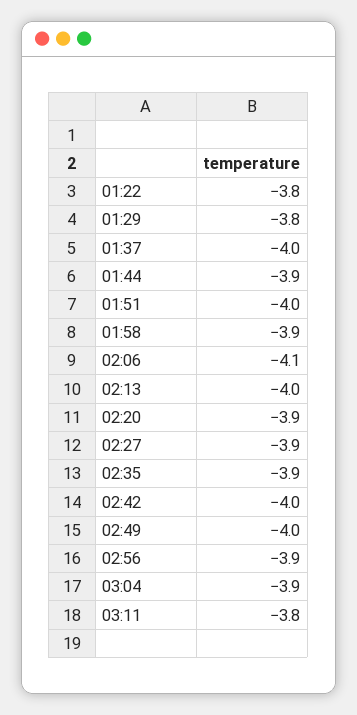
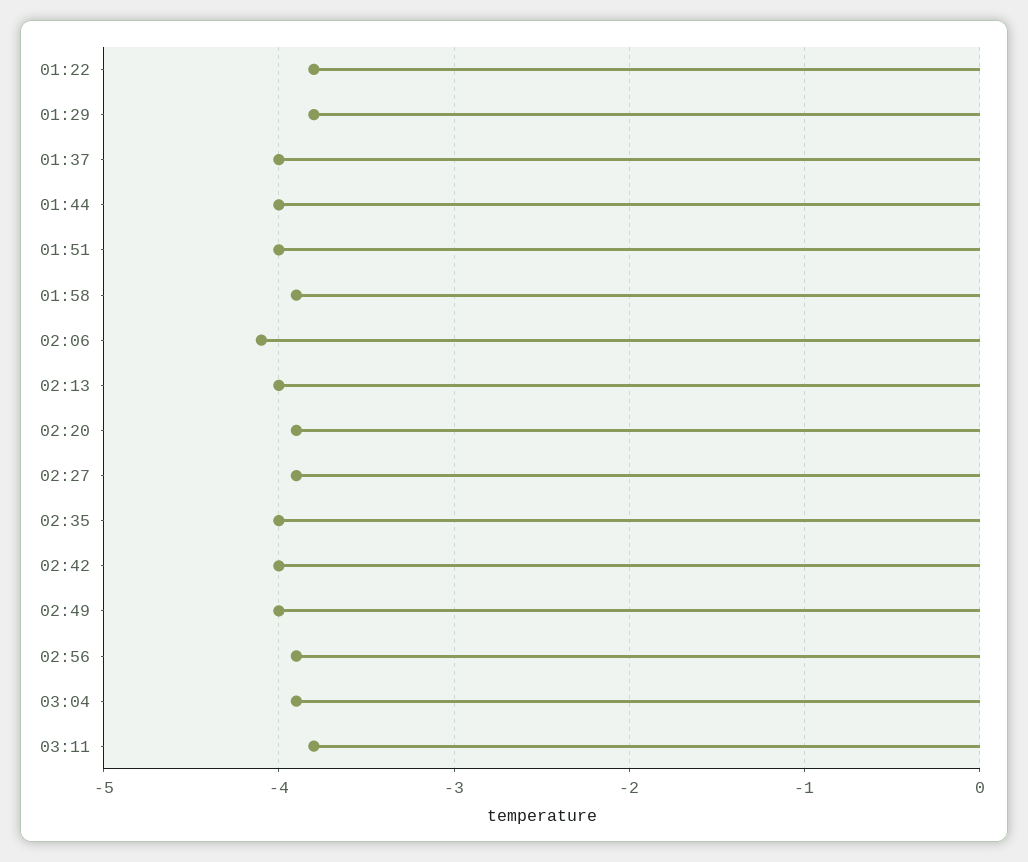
  {
    "01:22": -3.8,
    "01:29": -3.8,
    "01:37": -4,
-   "01:44": -3.9,
+   "01:44": -4,
    "01:51": -4,
    "01:58": -3.9,
    "02:06": -4.1,
    "02:13": -4,
    "02:20": -3.9,
    "02:27": -3.9,
-   "02:35": -3.9,
+   "02:35": -4,
    "02:42": -4,
    "02:49": -4,
    "02:56": -3.9,
    "03:04": -3.9,
    "03:11": -3.8
  }

